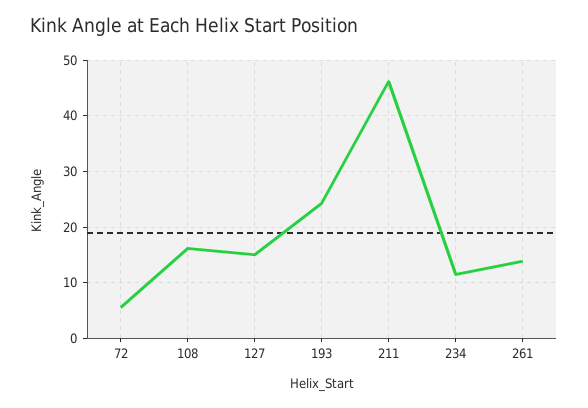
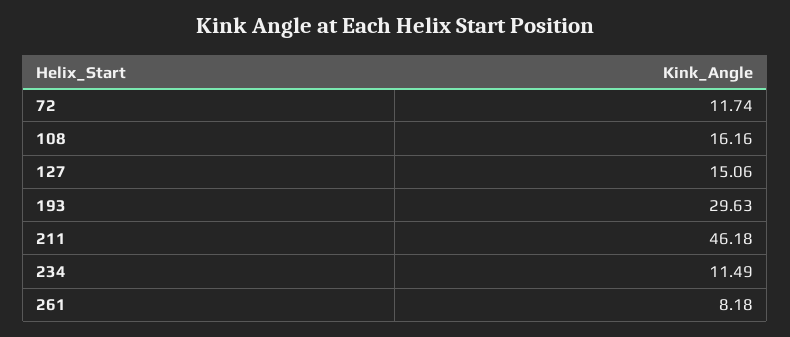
  {
-   "72": 6,
+   "72": 11.74,
    "108": 16.16,
    "127": 15.06,
-   "193": 24,
+   "193": 29.63,
    "211": 46.18,
    "234": 11.49,
-   "261": 14
+   "261": 8.18
  }

